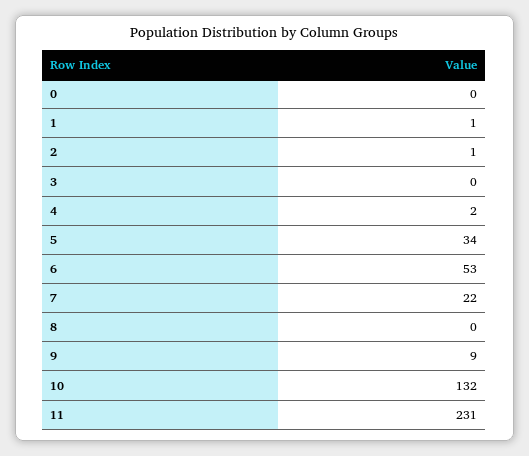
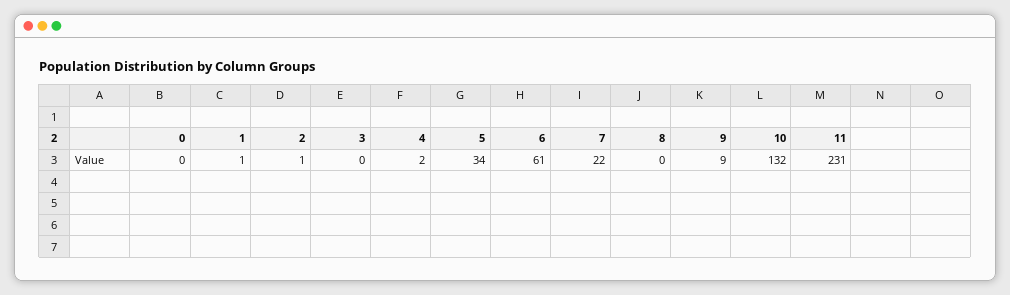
  {
    "0": 0,
    "1": 1,
    "2": 1,
    "3": 0,
    "4": 2,
    "5": 34,
-   "6": 53,
+   "6": 61,
    "7": 22,
    "8": 0,
    "9": 9,
    "10": 132,
    "11": 231
  }

